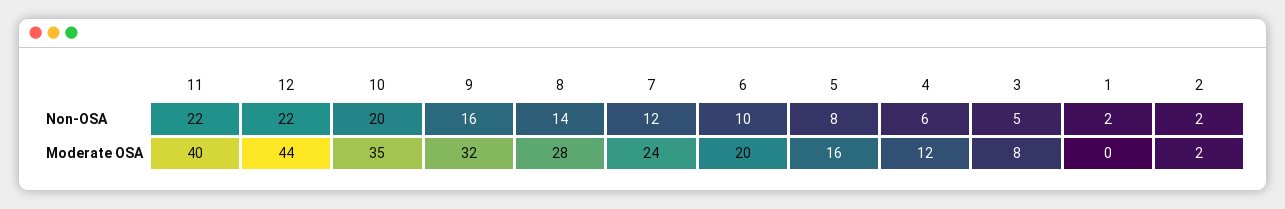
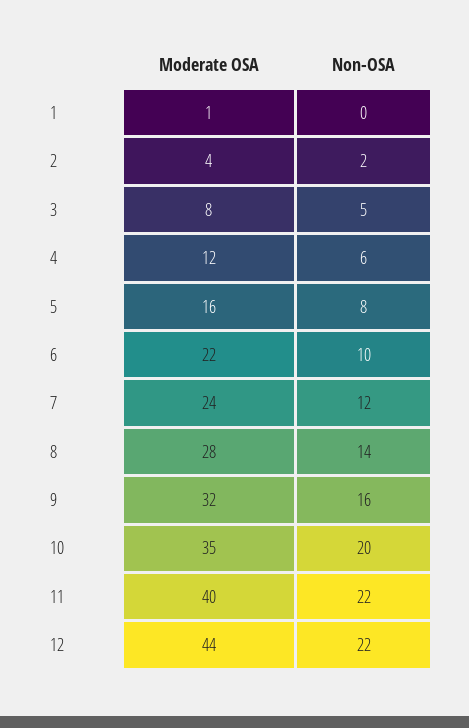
  {
    "11": {
      "Non-OSA": 22,
      "Moderate OSA": 40
    },
    "12": {
      "Non-OSA": 22,
      "Moderate OSA": 44
    },
    "10": {
      "Non-OSA": 20,
      "Moderate OSA": 35
    },
    "9": {
      "Non-OSA": 16,
      "Moderate OSA": 32
    },
    "8": {
      "Non-OSA": 14,
      "Moderate OSA": 28
    },
    "7": {
      "Non-OSA": 12,
      "Moderate OSA": 24
    },
    "6": {
      "Non-OSA": 10,
-     "Moderate OSA": 20
+     "Moderate OSA": 22
    },
    "5": {
      "Non-OSA": 8,
      "Moderate OSA": 16
    },
    "4": {
      "Non-OSA": 6,
      "Moderate OSA": 12
    },
    "3": {
      "Non-OSA": 5,
      "Moderate OSA": 8
    },
    "1": {
-     "Non-OSA": 2,
+     "Non-OSA": 0,
-     "Moderate OSA": 0
+     "Moderate OSA": 1
    },
    "2": {
      "Non-OSA": 2,
-     "Moderate OSA": 2
+     "Moderate OSA": 4
    }
  }

